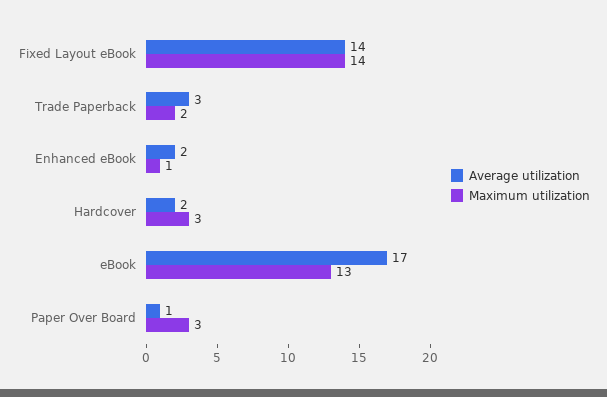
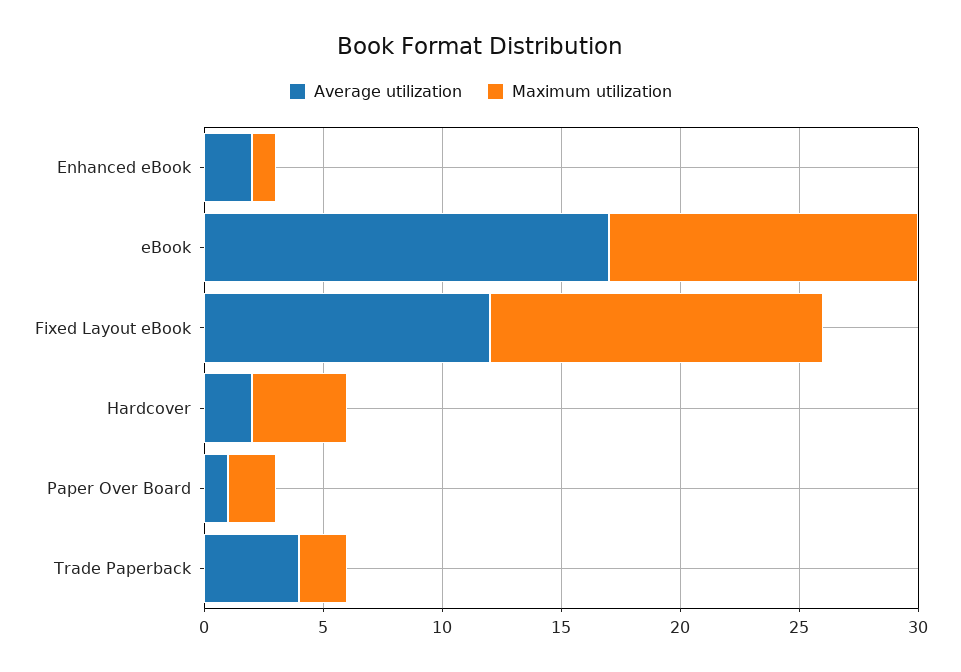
  {
    "Average utilization": {
-     "Fixed Layout eBook": 14,
+     "Fixed Layout eBook": 12,
-     "Trade Paperback": 3,
+     "Trade Paperback": 4,
      "Enhanced eBook": 2,
      "Hardcover": 2,
      "eBook": 17,
      "Paper Over Board": 1
    },
    "Maximum utilization": {
      "Fixed Layout eBook": 14,
      "Trade Paperback": 2,
      "Enhanced eBook": 1,
-     "Hardcover": 3,
+     "Hardcover": 4,
      "eBook": 13,
-     "Paper Over Board": 3
+     "Paper Over Board": 2
    }
  }

